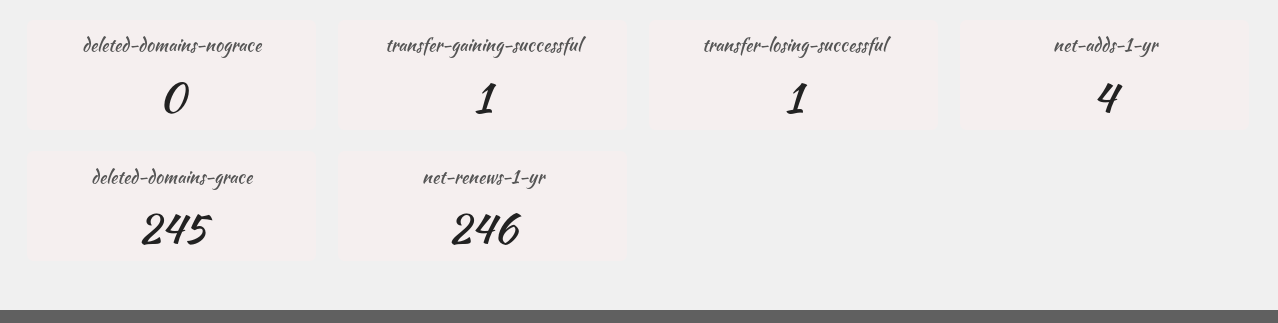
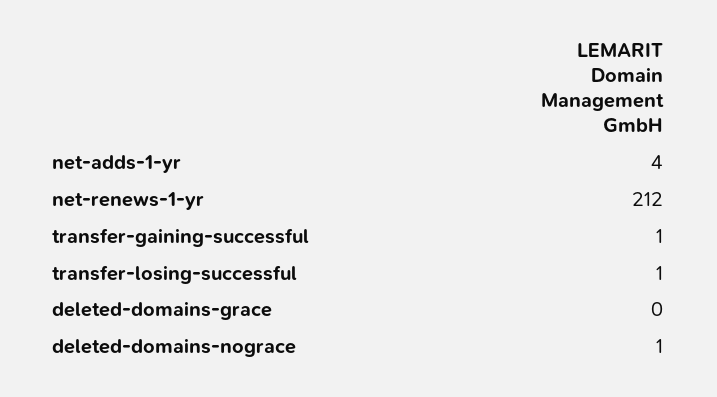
  {
-   "deleted-domains-nograce": 0,
+   "deleted-domains-nograce": 1,
    "transfer-gaining-successful": 1,
    "transfer-losing-successful": 1,
    "net-adds-1-yr": 4,
-   "deleted-domains-grace": 245,
+   "deleted-domains-grace": 0,
-   "net-renews-1-yr": 246
+   "net-renews-1-yr": 212
  }

